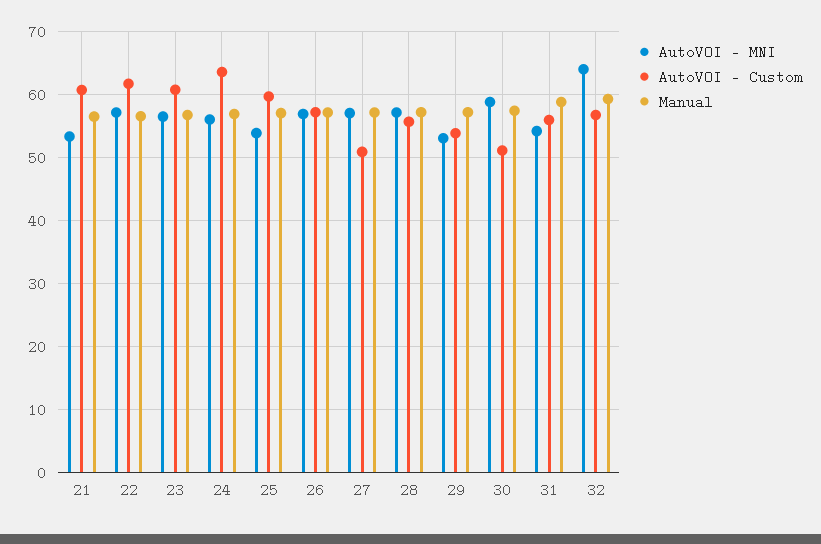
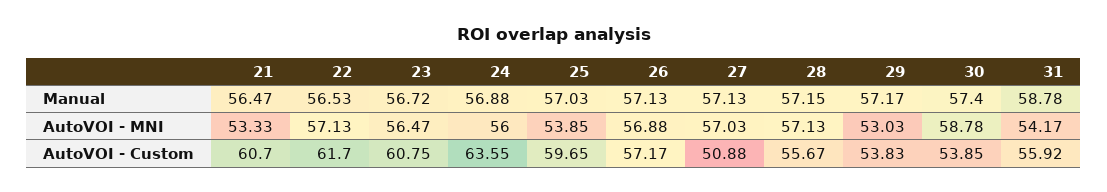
  {
    "AutoVOI - MNI": {
      "21": 53.33,
      "22": 57.13,
      "23": 56.47,
      "24": 56,
      "25": 53.85,
      "26": 56.88,
      "27": 57.03,
      "28": 57.13,
      "29": 53.03,
      "30": 58.78,
-     "31": 54.17,
+     "31": 54.17
-     "32": 64
    },
    "AutoVOI - Custom": {
      "21": 60.7,
      "22": 61.7,
      "23": 60.75,
      "24": 63.55,
      "25": 59.65,
      "26": 57.17,
      "27": 50.88,
      "28": 55.67,
      "29": 53.83,
-     "30": 51,
+     "30": 53.85,
-     "31": 55.92,
+     "31": 55.92
-     "32": 57
    },
    "Manual": {
      "21": 56.47,
      "22": 56.53,
      "23": 56.72,
      "24": 56.88,
      "25": 57.03,
      "26": 57.13,
      "27": 57.13,
      "28": 57.15,
      "29": 57.17,
      "30": 57.4,
-     "31": 58.78,
+     "31": 58.78
-     "32": 59
    }
  }

